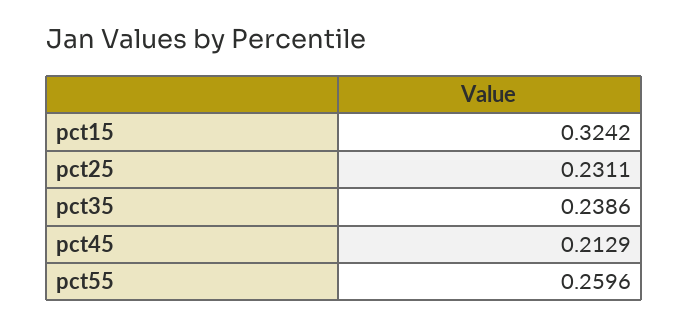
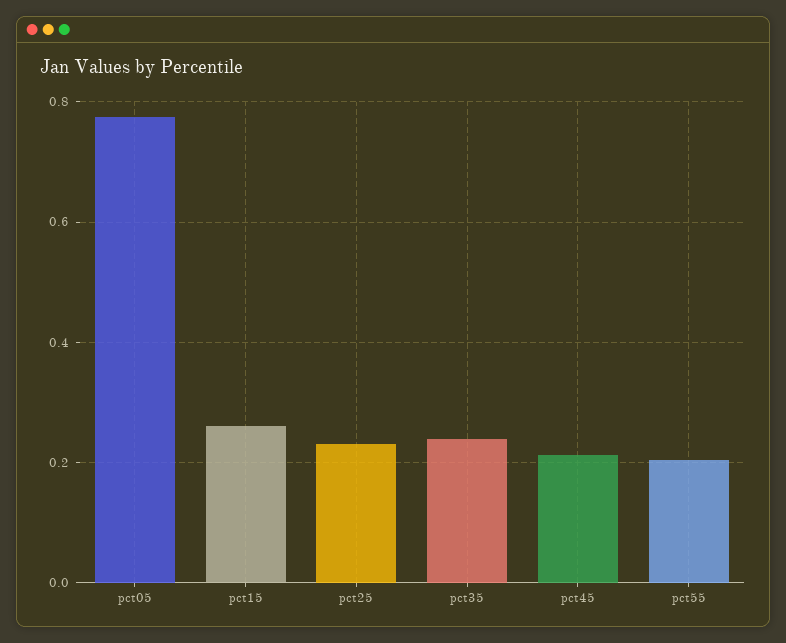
  {
-   "pct15": 0.3242,
+   "pct15": 0.26,
    "pct25": 0.2311,
    "pct35": 0.2386,
    "pct45": 0.2129,
-   "pct55": 0.2596
+   "pct55": 0.2,
+   "pct05": 0.78
  }

